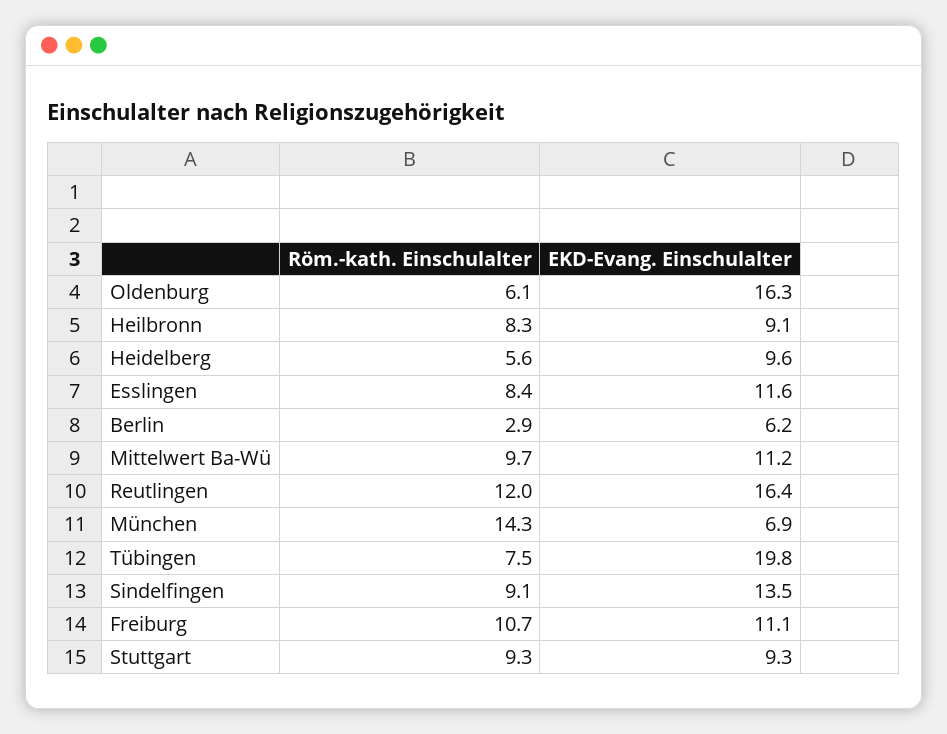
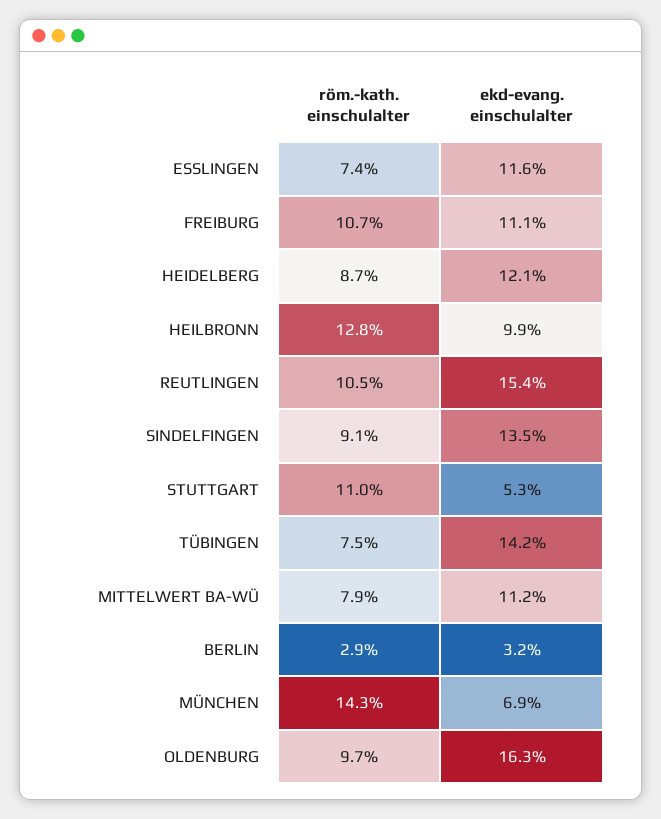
  {
    "Röm.-kath. Einschulalter": {
-     "Oldenburg": 6.1,
+     "Oldenburg": 9.7,
-     "Heilbronn": 8.3,
+     "Heilbronn": 12.8,
-     "Heidelberg": 5.6,
+     "Heidelberg": 8.7,
-     "Esslingen": 8.4,
+     "Esslingen": 7.4,
      "Berlin": 2.9,
-     "Mittelwert Ba-Wü": 9.7,
+     "Mittelwert Ba-Wü": 7.9,
-     "Reutlingen": 12,
+     "Reutlingen": 10.5,
      "München": 14.3,
      "Tübingen": 7.5,
      "Sindelfingen": 9.1,
      "Freiburg": 10.7,
-     "Stuttgart": 9.3
+     "Stuttgart": 11
    },
    "EKD-Evang. Einschulalter": {
      "Oldenburg": 16.3,
-     "Heilbronn": 9.1,
+     "Heilbronn": 9.9,
-     "Heidelberg": 9.6,
+     "Heidelberg": 12.1,
      "Esslingen": 11.6,
-     "Berlin": 6.2,
+     "Berlin": 3.2,
      "Mittelwert Ba-Wü": 11.2,
-     "Reutlingen": 16.4,
+     "Reutlingen": 15.4,
      "München": 6.9,
-     "Tübingen": 19.8,
+     "Tübingen": 14.2,
      "Sindelfingen": 13.5,
      "Freiburg": 11.1,
-     "Stuttgart": 9.3
+     "Stuttgart": 5.3
    }
  }

